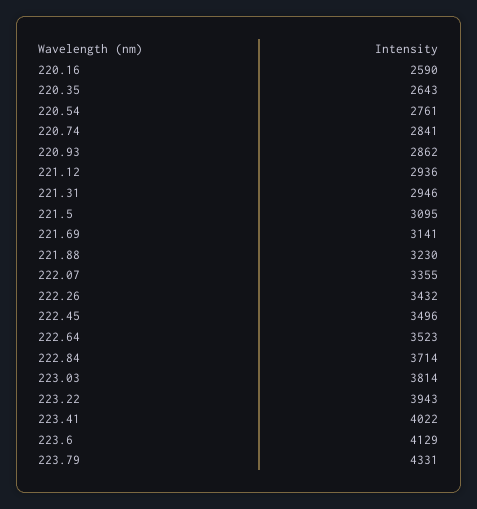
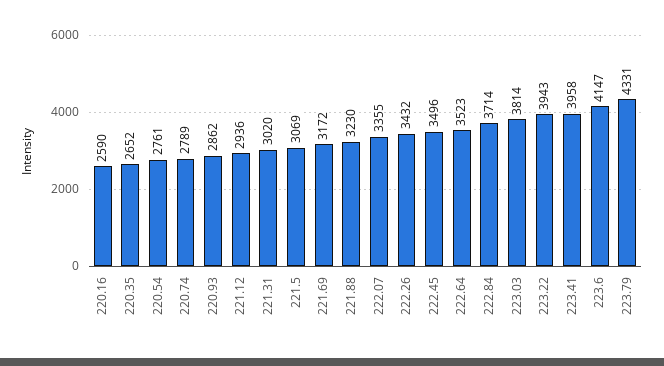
  {
    "220.16": 2590,
-   "220.35": 2643,
+   "220.35": 2652,
    "220.54": 2761,
-   "220.74": 2841,
+   "220.74": 2789,
    "220.93": 2862,
    "221.12": 2936,
-   "221.31": 2946,
+   "221.31": 3020,
-   "221.5": 3095,
+   "221.5": 3069,
-   "221.69": 3141,
+   "221.69": 3172,
    "221.88": 3230,
    "222.07": 3355,
    "222.26": 3432,
    "222.45": 3496,
    "222.64": 3523,
    "222.84": 3714,
    "223.03": 3814,
    "223.22": 3943,
-   "223.41": 4022,
+   "223.41": 3958,
-   "223.6": 4129,
+   "223.6": 4147,
    "223.79": 4331
  }

